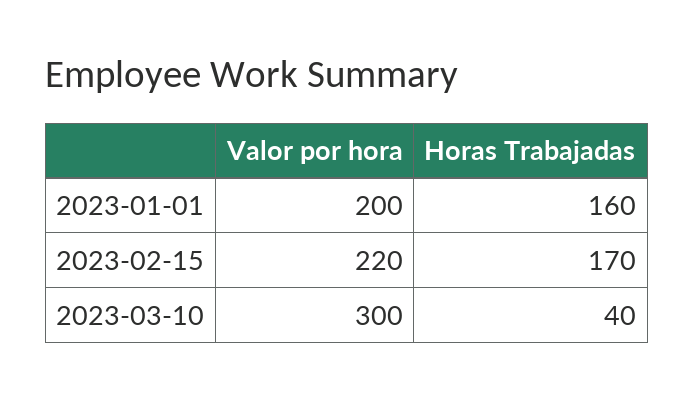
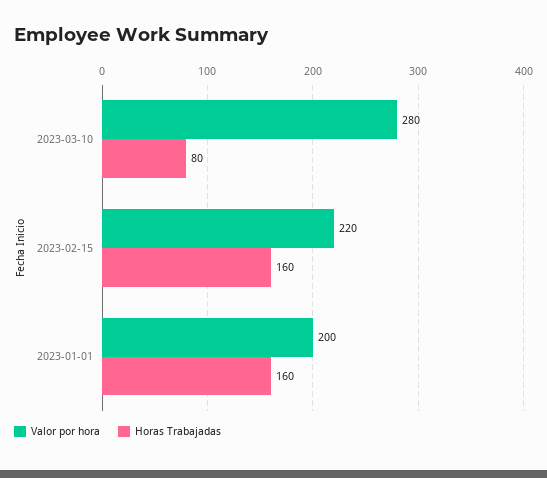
  {
    "Valor por hora": {
      "2023-01-01": 200,
      "2023-02-15": 220,
-     "2023-03-10": 300
+     "2023-03-10": 280
    },
    "Horas Trabajadas": {
      "2023-01-01": 160,
-     "2023-02-15": 170,
+     "2023-02-15": 160,
-     "2023-03-10": 40
+     "2023-03-10": 80
    }
  }

